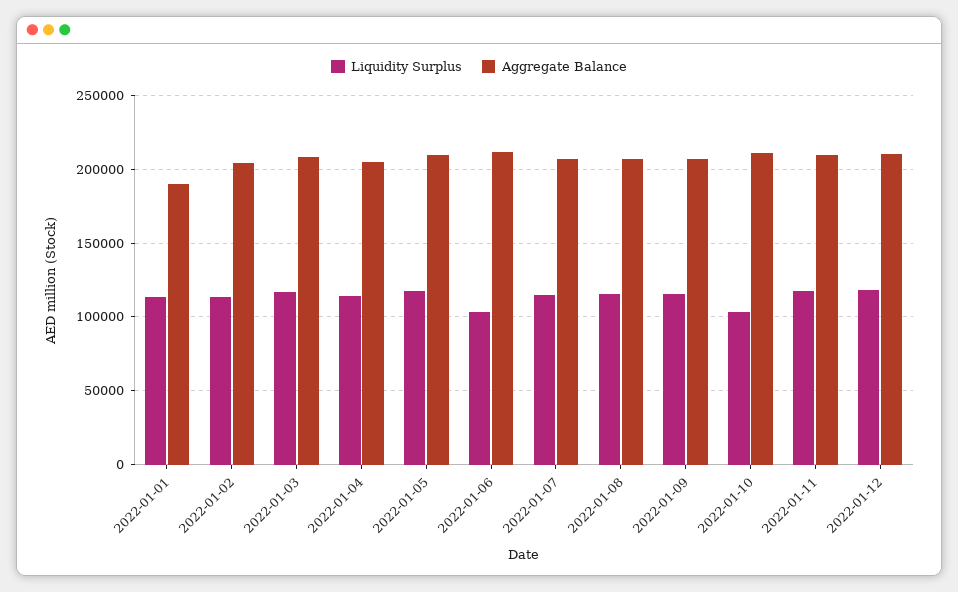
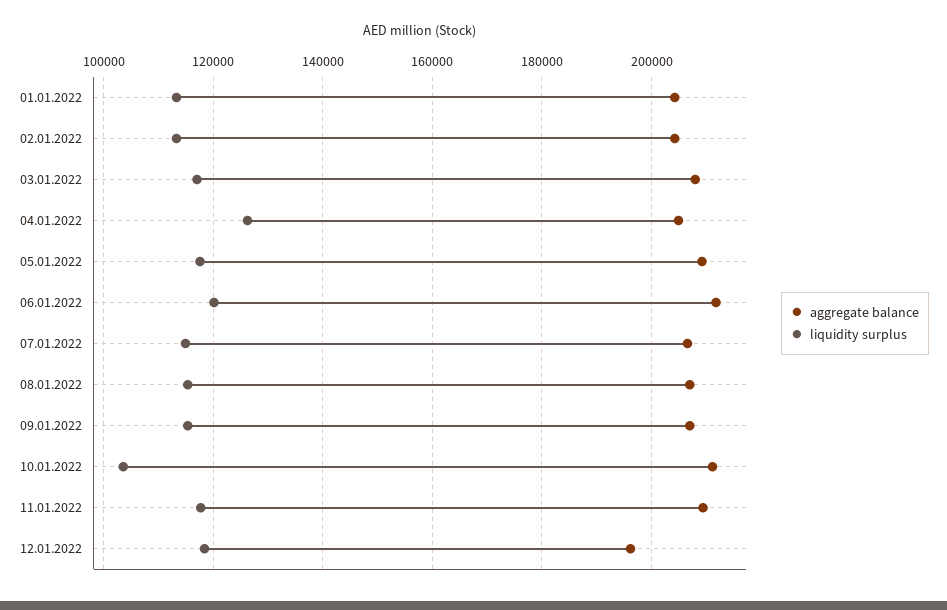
  {
    "Liquidity Surplus": {
      "2022-01-01": 114000,
      "2022-01-02": 114000,
      "2022-01-03": 118000,
-     "2022-01-04": 115000,
+     "2022-01-04": 126000,
      "2022-01-05": 118000,
-     "2022-01-06": 105000,
+     "2022-01-06": 120000,
      "2022-01-07": 114000,
      "2022-01-08": 116000,
      "2022-01-09": 116000,
      "2022-01-10": 104000,
      "2022-01-11": 118000,
      "2022-01-12": 118000
    },
    "Aggregate Balance": {
-     "2022-01-01": 190000,
+     "2022-01-01": 204000,
      "2022-01-02": 204000,
      "2022-01-03": 208000,
      "2022-01-04": 204000,
      "2022-01-05": 210000,
      "2022-01-06": 212000,
      "2022-01-07": 206000,
      "2022-01-08": 206000,
      "2022-01-09": 206000,
      "2022-01-10": 212000,
      "2022-01-11": 210000,
-     "2022-01-12": 210000
+     "2022-01-12": 196000
    }
  }

